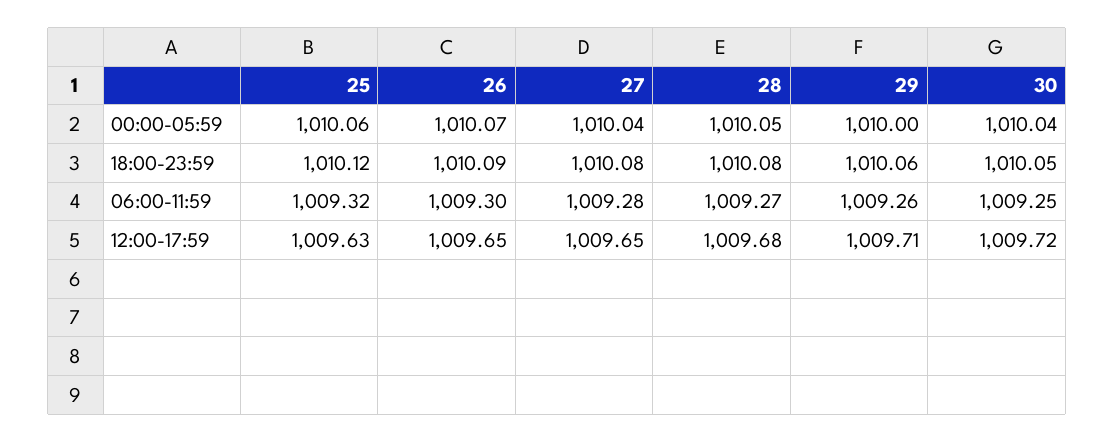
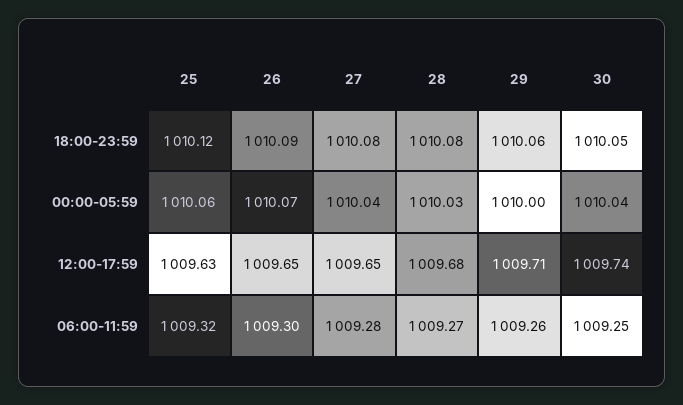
  {
    "25": {
      "00:00-05:59": 1010.06,
      "18:00-23:59": 1010.12,
      "06:00-11:59": 1009.32,
      "12:00-17:59": 1009.63
    },
    "26": {
      "00:00-05:59": 1010.07,
      "18:00-23:59": 1010.09,
      "06:00-11:59": 1009.3,
      "12:00-17:59": 1009.65
    },
    "27": {
      "00:00-05:59": 1010.04,
      "18:00-23:59": 1010.08,
      "06:00-11:59": 1009.28,
      "12:00-17:59": 1009.65
    },
    "28": {
-     "00:00-05:59": 1010.05,
+     "00:00-05:59": 1010.03,
      "18:00-23:59": 1010.08,
      "06:00-11:59": 1009.27,
      "12:00-17:59": 1009.68
    },
    "29": {
      "00:00-05:59": 1010,
      "18:00-23:59": 1010.06,
      "06:00-11:59": 1009.26,
      "12:00-17:59": 1009.71
    },
    "30": {
      "00:00-05:59": 1010.04,
      "18:00-23:59": 1010.05,
      "06:00-11:59": 1009.25,
-     "12:00-17:59": 1009.72
+     "12:00-17:59": 1009.74
    }
  }

